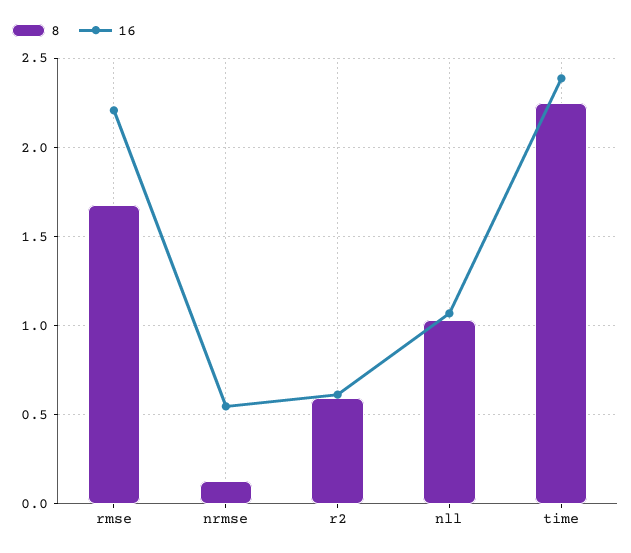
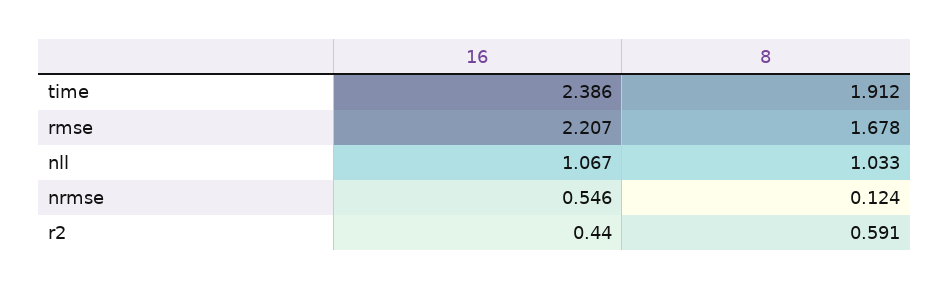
  {
    "8": {
      "rmse": 1.678,
      "nrmse": 0.124,
      "r2": 0.591,
      "nll": 1.033,
-     "time": 2.25
+     "time": 1.912
    },
    "16": {
      "rmse": 2.207,
      "nrmse": 0.546,
-     "r2": 0.6,
+     "r2": 0.44,
      "nll": 1.067,
      "time": 2.386
    }
  }

